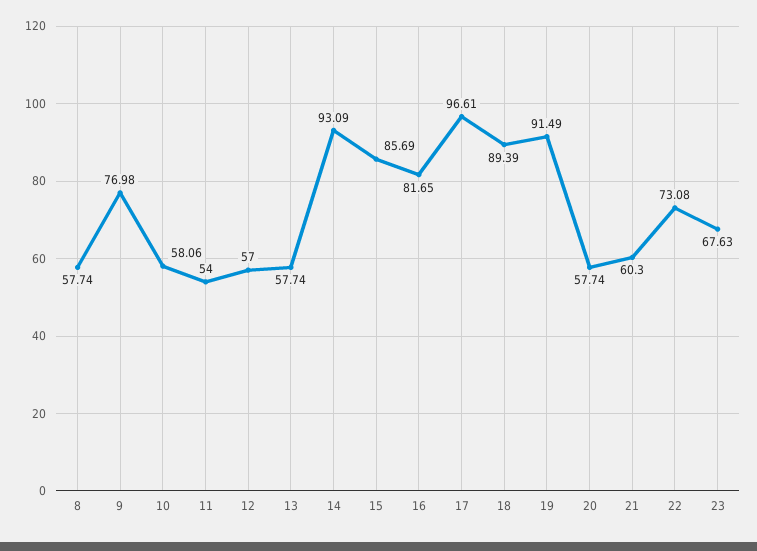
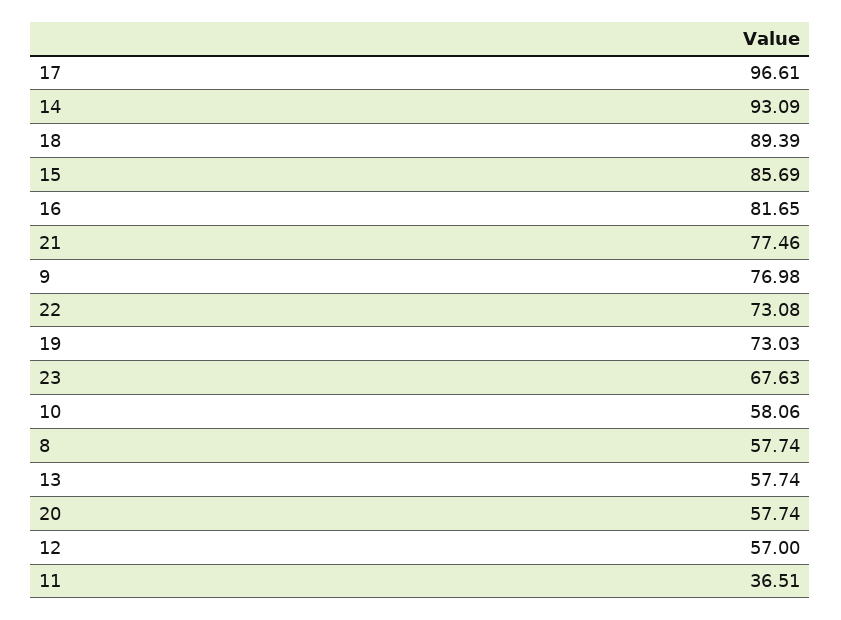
  {
    "8": 57.74,
    "9": 76.98,
    "10": 58.06,
-   "11": 54,
+   "11": 36.51,
    "12": 57,
    "13": 57.74,
    "14": 93.09,
    "15": 85.69,
    "16": 81.65,
    "17": 96.61,
    "18": 89.39,
-   "19": 91.49,
+   "19": 73.03,
    "20": 57.74,
-   "21": 60.3,
+   "21": 77.46,
    "22": 73.08,
    "23": 67.63
  }

